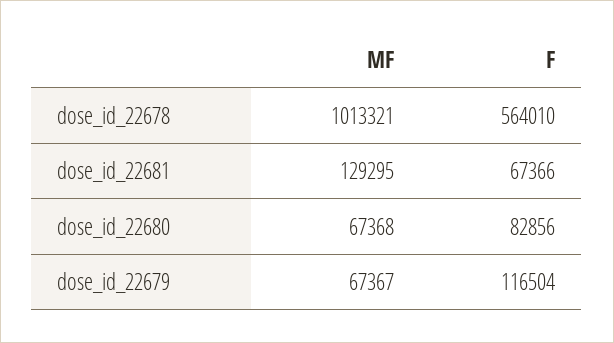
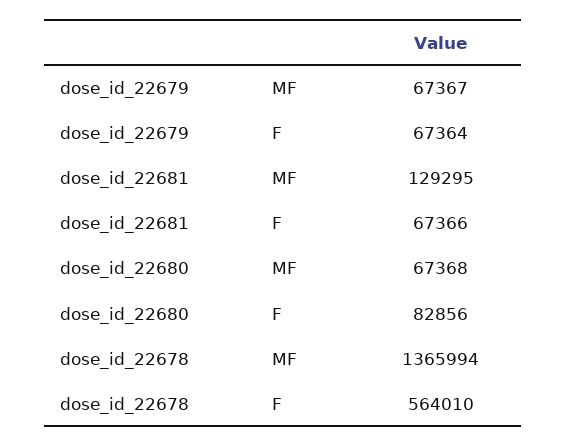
  {
    "MF": {
-     "dose_id_22678": 1013321,
+     "dose_id_22678": 1365994,
      "dose_id_22681": 129295,
      "dose_id_22680": 67368,
      "dose_id_22679": 67367
    },
    "F": {
      "dose_id_22678": 564010,
      "dose_id_22681": 67366,
      "dose_id_22680": 82856,
-     "dose_id_22679": 116504
+     "dose_id_22679": 67364
    }
  }

